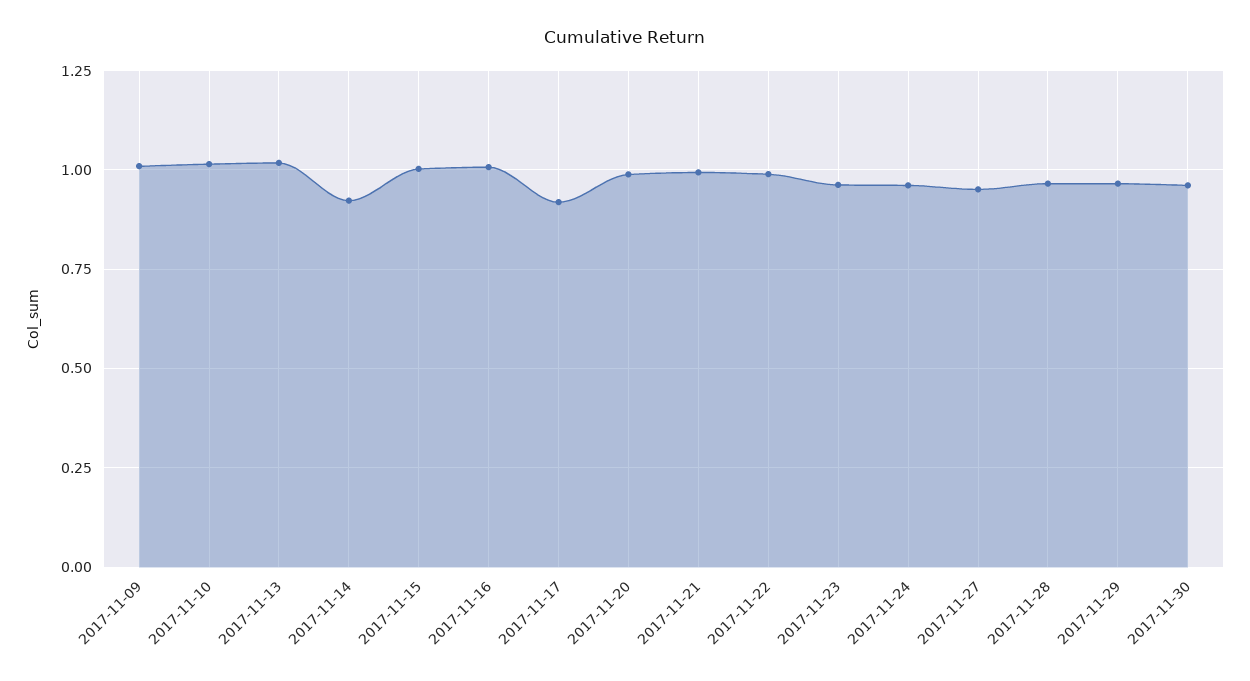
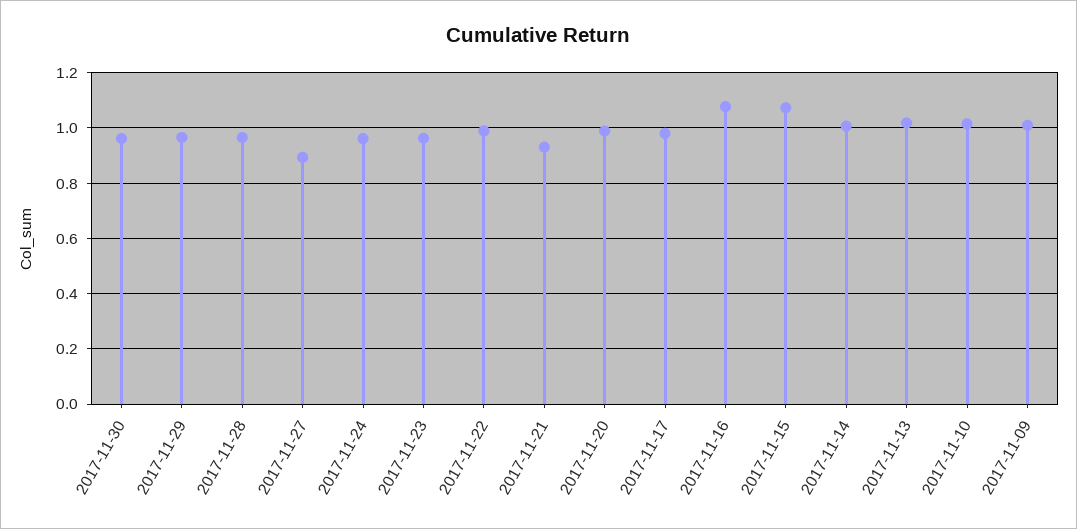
  {
    "2017-11-09": 1,
    "2017-11-10": 1.025,
    "2017-11-13": 1.025,
-   "2017-11-14": 0.925,
+   "2017-11-14": 1,
-   "2017-11-15": 1,
+   "2017-11-15": 1.075,
-   "2017-11-16": 1,
+   "2017-11-16": 1.075,
-   "2017-11-17": 0.925,
+   "2017-11-17": 0.975,
    "2017-11-20": 1,
-   "2017-11-21": 1,
+   "2017-11-21": 0.925,
    "2017-11-22": 1,
    "2017-11-23": 0.95,
    "2017-11-24": 0.95,
-   "2017-11-27": 0.95,
+   "2017-11-27": 0.9,
    "2017-11-28": 0.975,
    "2017-11-29": 0.975,
    "2017-11-30": 0.95
  }

